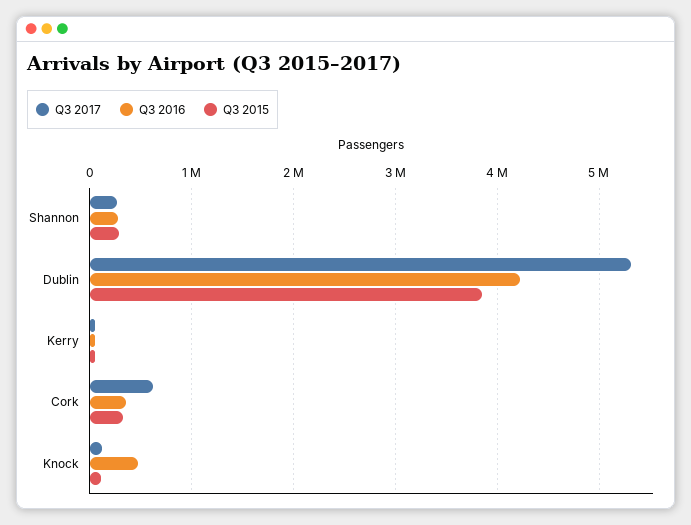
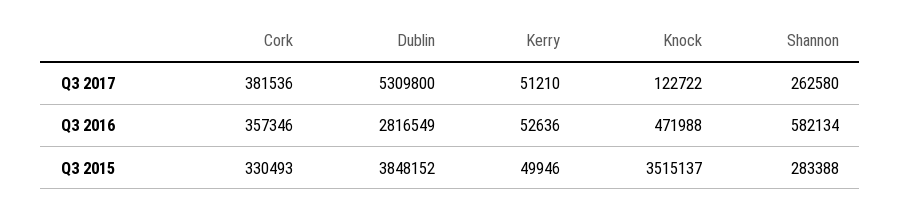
  {
    "Q3 2017": {
      "Shannon": 262580,
      "Dublin": 5309800,
      "Kerry": 51210,
-     "Cork": 600000,
+     "Cork": 381536,
      "Knock": 122722
    },
    "Q3 2016": {
-     "Shannon": 300000,
+     "Shannon": 582134,
-     "Dublin": 4200000,
+     "Dublin": 2816549,
      "Kerry": 52636,
      "Cork": 357346,
      "Knock": 471988
    },
    "Q3 2015": {
      "Shannon": 283388,
      "Dublin": 3848152,
      "Kerry": 49946,
      "Cork": 330493,
-     "Knock": 100000
+     "Knock": 3515137
    }
  }

